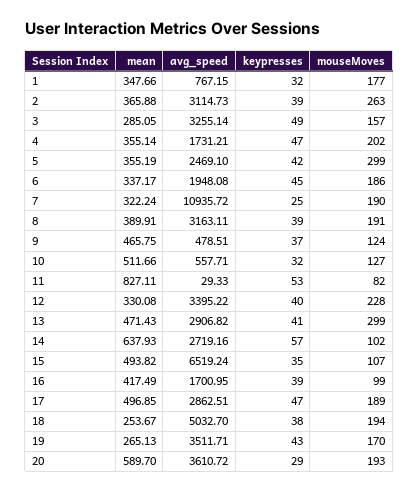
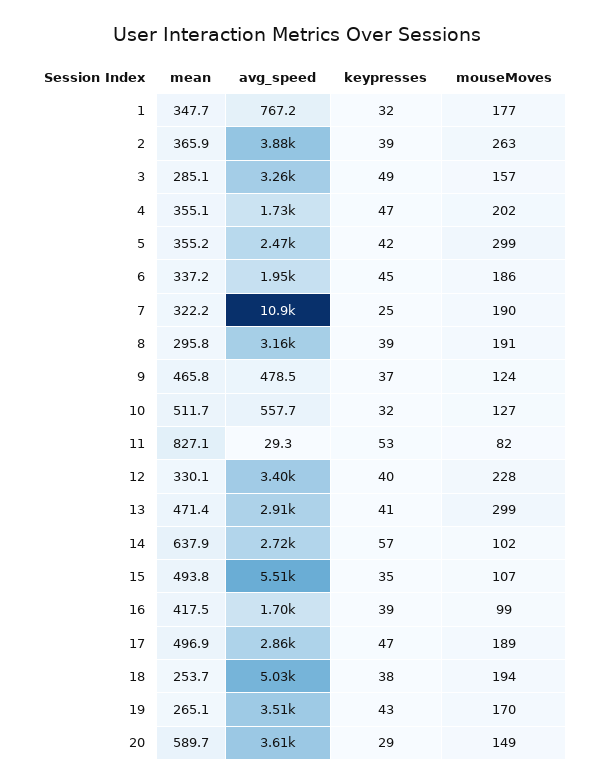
  {
    "mean": {
      "1": 347.66,
      "2": 365.88,
      "3": 285.05,
      "4": 355.14,
      "5": 355.19,
      "6": 337.17,
      "7": 322.24,
-     "8": 389.91,
+     "8": 295.8,
      "9": 465.75,
      "10": 511.66,
      "11": 827.11,
      "12": 330.08,
      "13": 471.43,
      "14": 637.93,
      "15": 493.82,
      "16": 417.49,
      "17": 496.85,
      "18": 253.67,
      "19": 265.13,
      "20": 589.7
    },
    "avg_speed": {
      "1": 767.15,
-     "2": 3114.73,
+     "2": 3880,
      "3": 3255.14,
      "4": 1731.21,
      "5": 2469.1,
      "6": 1948.08,
      "7": 10935.72,
      "8": 3163.11,
      "9": 478.51,
      "10": 557.71,
      "11": 29.33,
      "12": 3395.22,
      "13": 2906.82,
      "14": 2719.16,
-     "15": 6519.24,
+     "15": 5510,
      "16": 1700.95,
      "17": 2862.51,
      "18": 5032.7,
      "19": 3511.71,
      "20": 3610.72
    },
    "keypresses": {
      "1": 32,
      "2": 39,
      "3": 49,
      "4": 47,
      "5": 42,
      "6": 45,
      "7": 25,
      "8": 39,
      "9": 37,
      "10": 32,
      "11": 53,
      "12": 40,
      "13": 41,
      "14": 57,
      "15": 35,
      "16": 39,
      "17": 47,
      "18": 38,
      "19": 43,
      "20": 29
    },
    "mouseMoves": {
      "1": 177,
      "2": 263,
      "3": 157,
      "4": 202,
      "5": 299,
      "6": 186,
      "7": 190,
      "8": 191,
      "9": 124,
      "10": 127,
      "11": 82,
      "12": 228,
      "13": 299,
      "14": 102,
      "15": 107,
      "16": 99,
      "17": 189,
      "18": 194,
      "19": 170,
-     "20": 193
+     "20": 149
    }
  }

